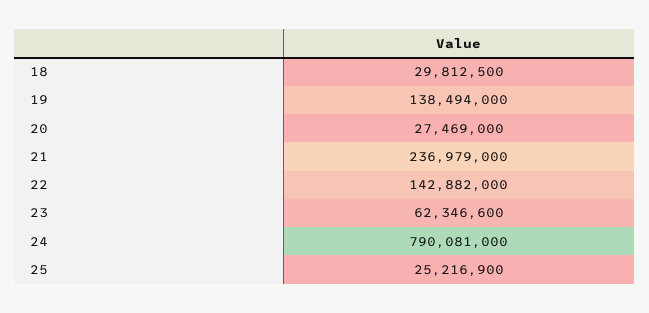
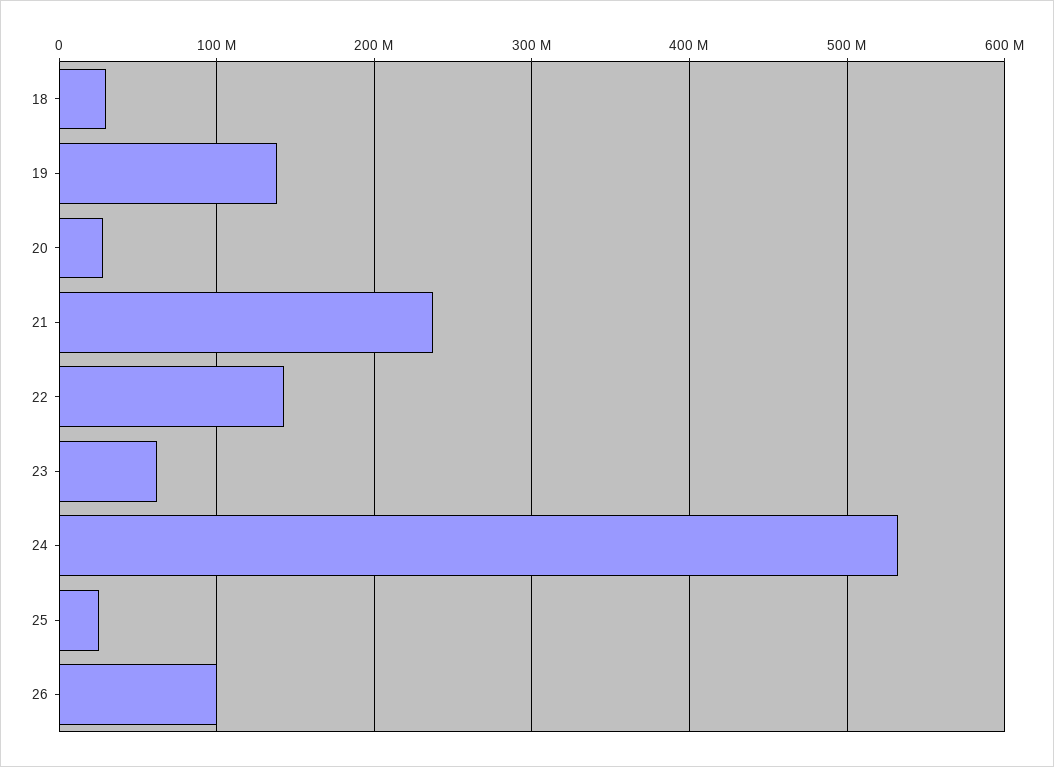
  {
    "18": 29812500,
    "19": 138494000,
    "20": 27469000,
    "21": 236979000,
    "22": 142882000,
    "23": 62346600,
-   "24": 790081000,
+   "24": 530000000,
-   "25": 25216900
+   "25": 25216900,
+   "26": 100000000
  }

